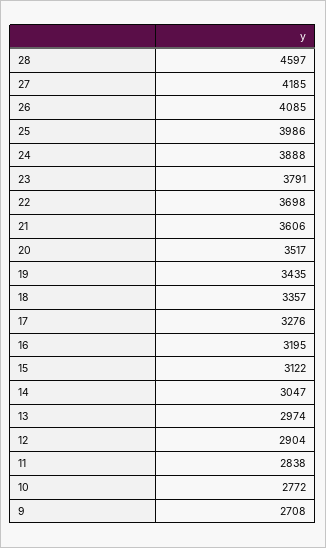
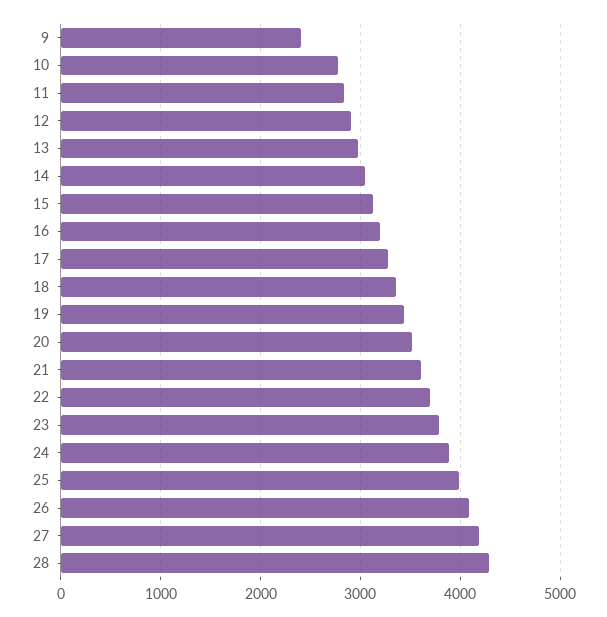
  {
-   "28": 4597,
+   "28": 4300,
    "27": 4185,
    "26": 4085,
    "25": 3986,
    "24": 3888,
    "23": 3791,
    "22": 3698,
    "21": 3606,
    "20": 3517,
    "19": 3435,
    "18": 3357,
    "17": 3276,
    "16": 3195,
    "15": 3122,
    "14": 3047,
    "13": 2974,
    "12": 2904,
    "11": 2838,
    "10": 2772,
-   "9": 2708
+   "9": 2400
  }

